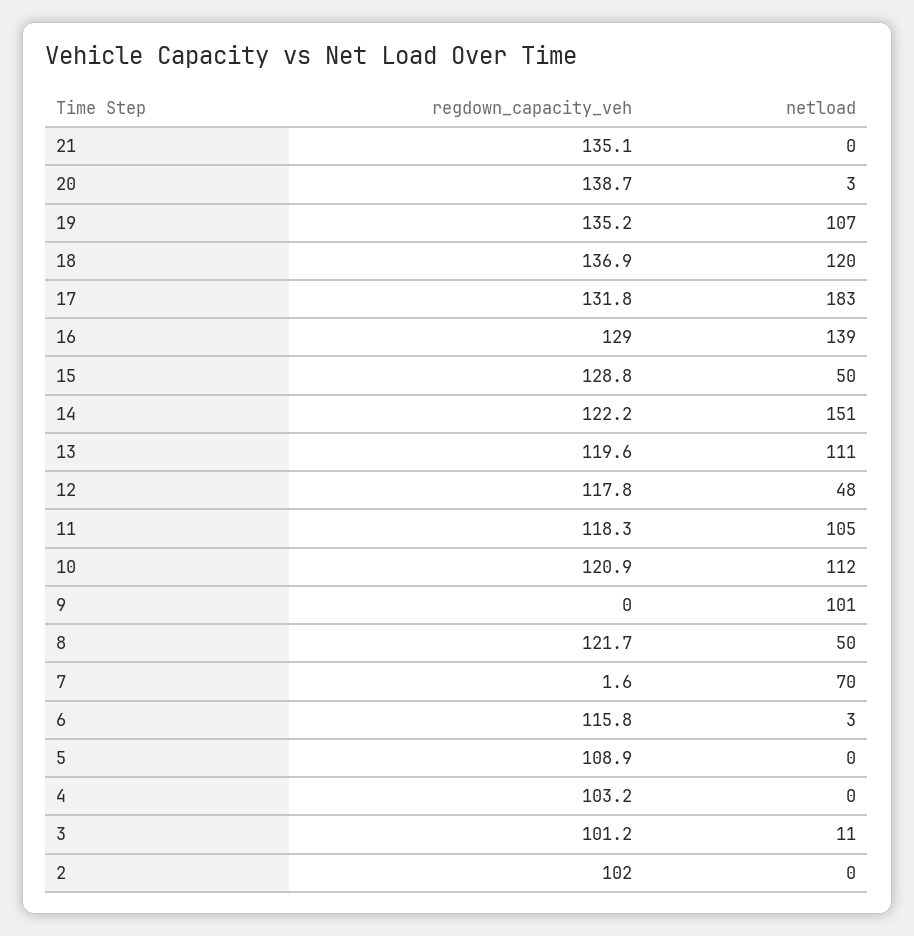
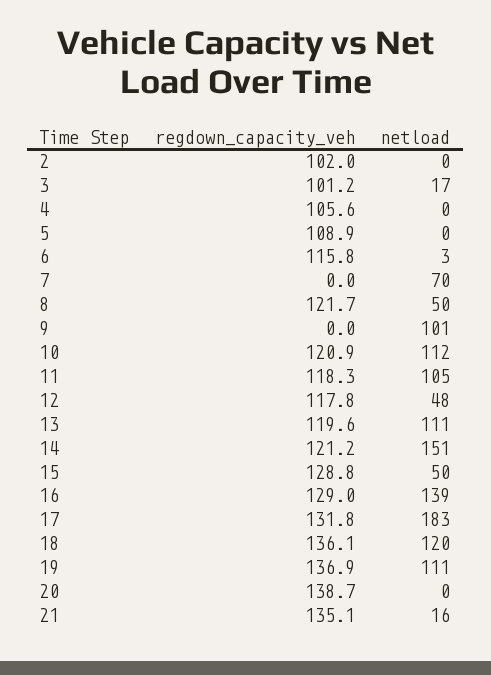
  {
    "regdown_capacity_veh": {
      "21": 135.1,
      "20": 138.7,
-     "19": 135.2,
+     "19": 136.9,
-     "18": 136.9,
+     "18": 136.1,
      "17": 131.8,
      "16": 129,
      "15": 128.8,
-     "14": 122.2,
+     "14": 121.2,
      "13": 119.6,
      "12": 117.8,
      "11": 118.3,
      "10": 120.9,
      "9": 0,
      "8": 121.7,
-     "7": 1.6,
+     "7": 0,
      "6": 115.8,
      "5": 108.9,
-     "4": 103.2,
+     "4": 105.6,
      "3": 101.2,
      "2": 102
    },
    "netload": {
-     "21": 0,
+     "21": 16,
-     "20": 3,
+     "20": 0,
-     "19": 107,
+     "19": 111,
      "18": 120,
      "17": 183,
      "16": 139,
      "15": 50,
      "14": 151,
      "13": 111,
      "12": 48,
      "11": 105,
      "10": 112,
      "9": 101,
      "8": 50,
      "7": 70,
      "6": 3,
      "5": 0,
      "4": 0,
-     "3": 11,
+     "3": 17,
      "2": 0
    }
  }

